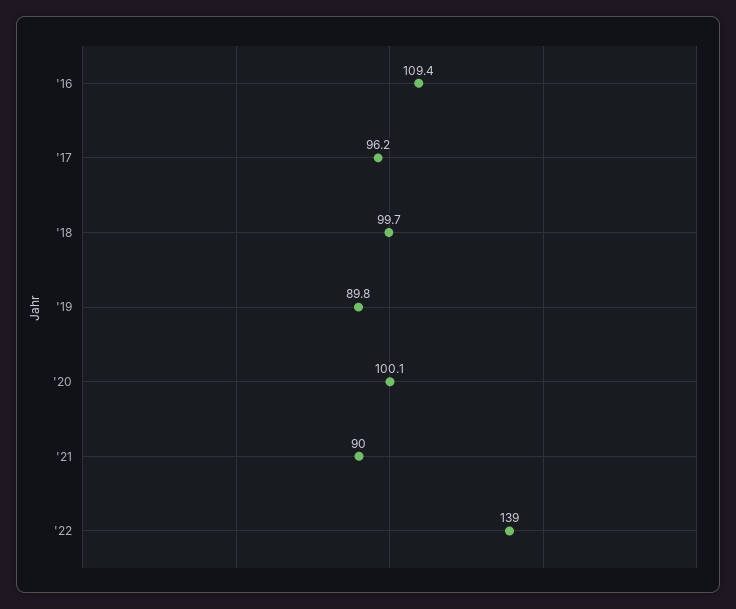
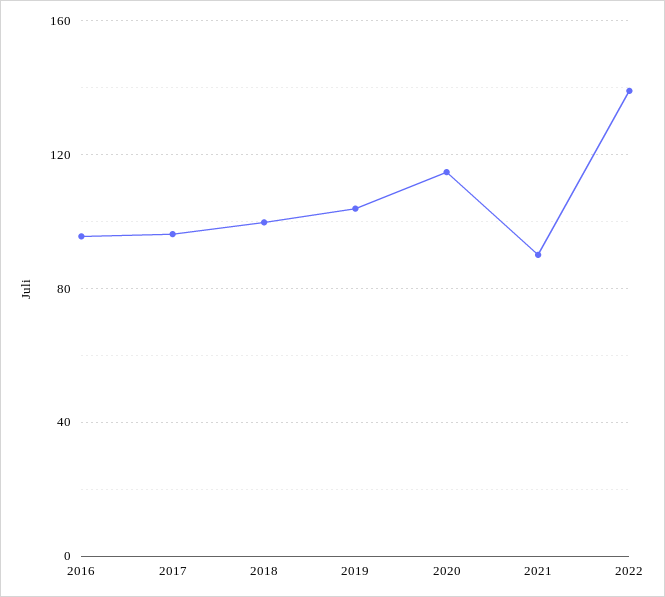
  {
-   "'16": 109.4,
+   "'16": 95,
    "'17": 96.2,
    "'18": 99.7,
-   "'19": 89.8,
+   "'19": 105,
-   "'20": 100.1,
+   "'20": 115,
    "'21": 90,
    "'22": 139
  }

